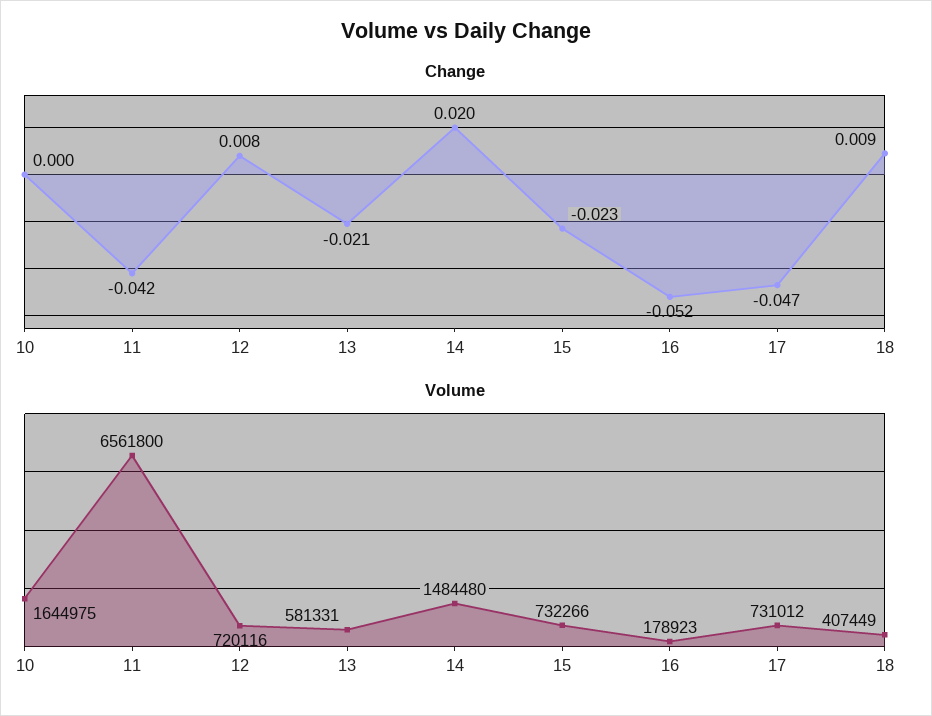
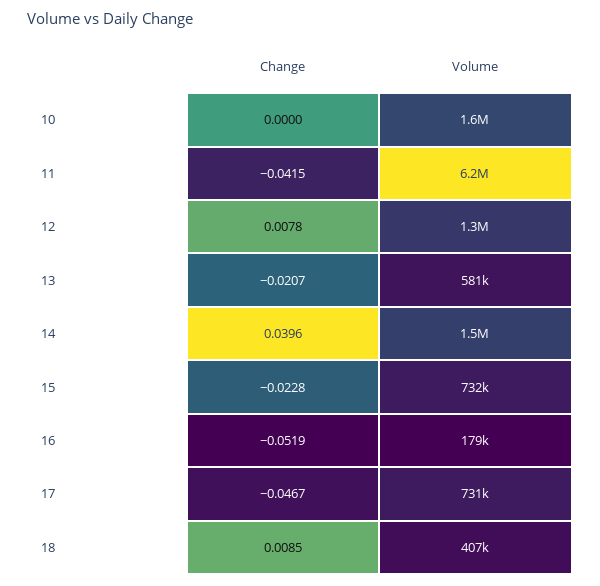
  {
    "Change": {
      "10": 0,
      "11": -0.0415,
      "12": 0.0078,
      "13": -0.0207,
-     "14": 0.02,
+     "14": 0.0396,
      "15": -0.0228,
      "16": -0.0519,
      "17": -0.0467,
      "18": 0.0085
    },
    "Volume": {
      "10": 1644975,
-     "11": 6561800,
+     "11": 6200000,
-     "12": 720116,
+     "12": 1300000,
      "13": 581331,
      "14": 1484480,
      "15": 732266,
      "16": 178923,
      "17": 731012,
      "18": 407449
    }
  }

